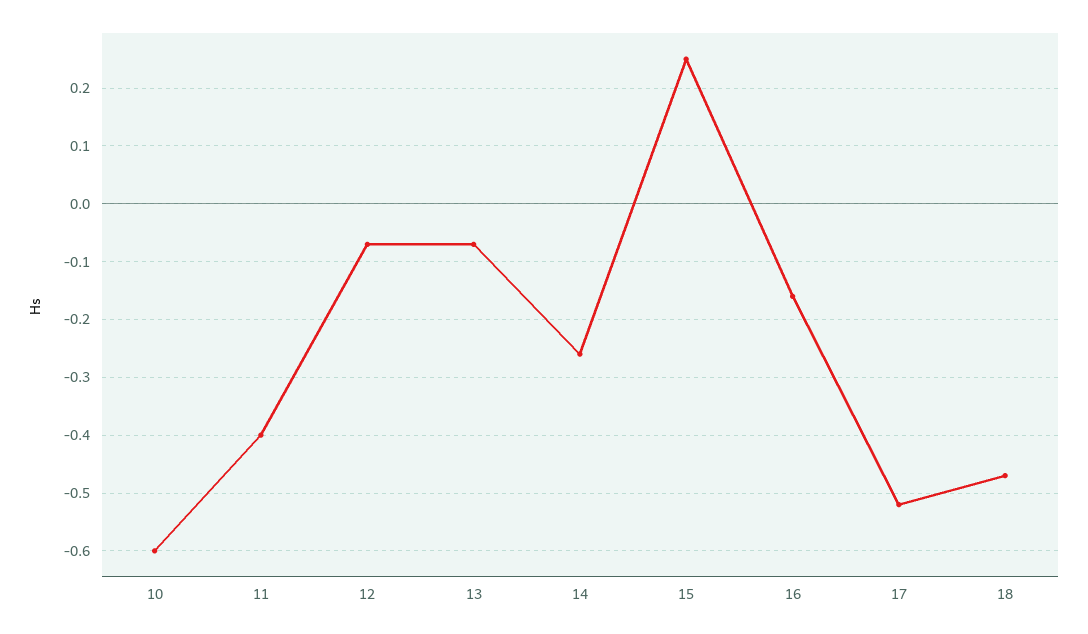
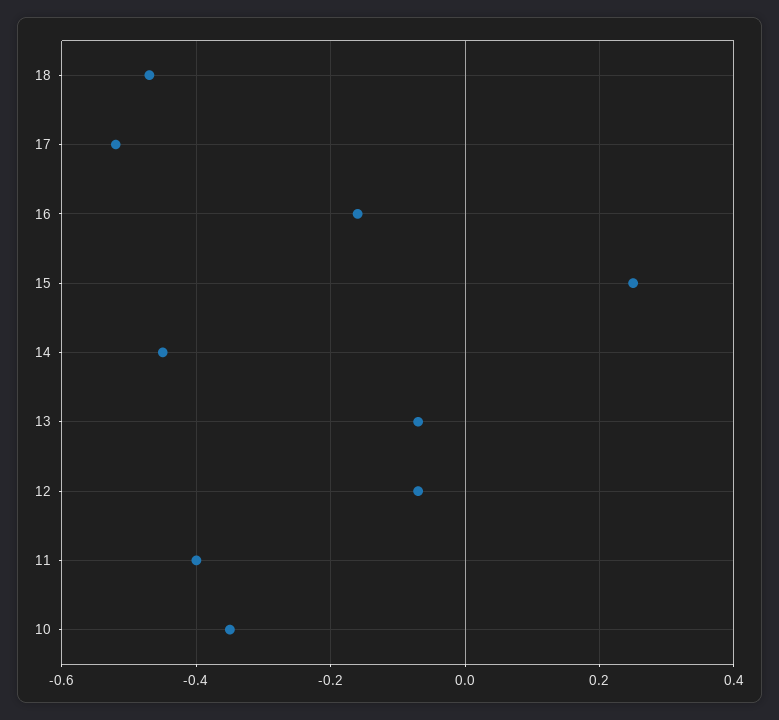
  {
-   "10": -0.6,
+   "10": -0.35,
    "11": -0.4,
    "12": -0.05,
    "13": -0.05,
-   "14": -0.25,
+   "14": -0.45,
    "15": 0.25,
    "16": -0.15,
    "17": -0.5,
    "18": -0.45
  }

